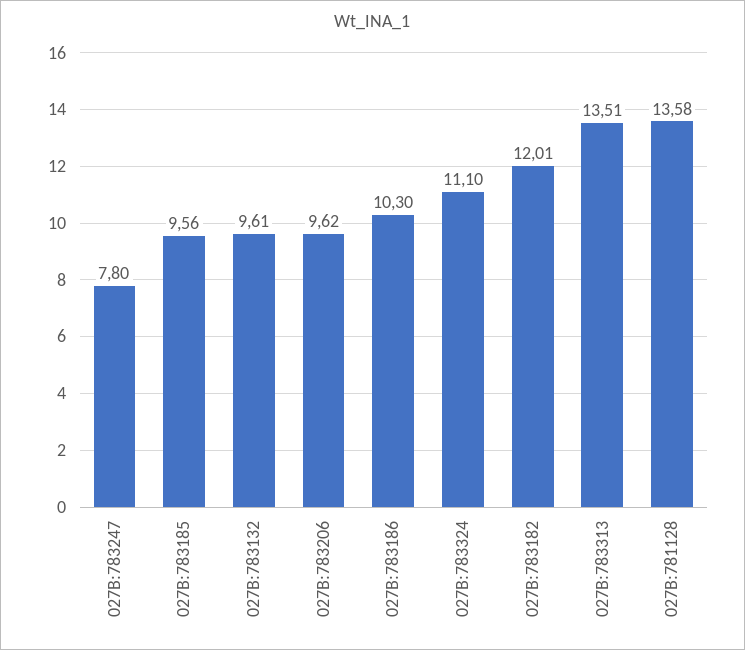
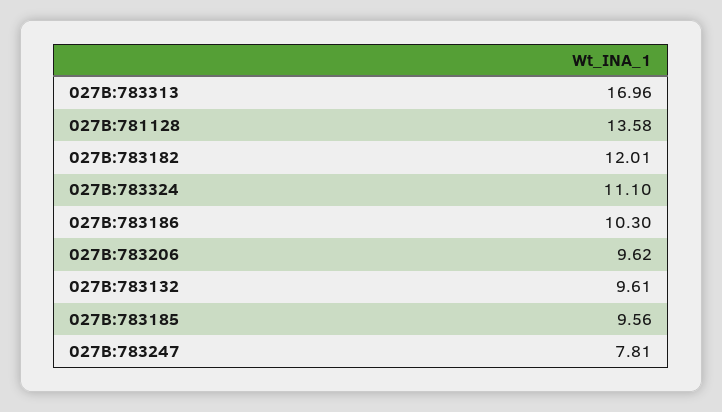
  {
-   "027B:783247": 7.8,
+   "027B:783247": 7.81,
    "027B:783185": 9.56,
    "027B:783132": 9.61,
    "027B:783206": 9.62,
    "027B:783186": 10.3,
    "027B:783324": 11.1,
    "027B:783182": 12.01,
-   "027B:783313": 13.51,
+   "027B:783313": 16.96,
    "027B:781128": 13.58
  }

